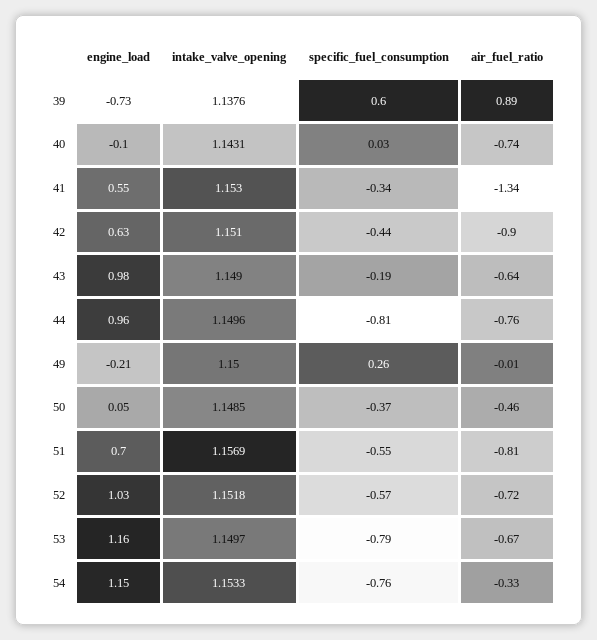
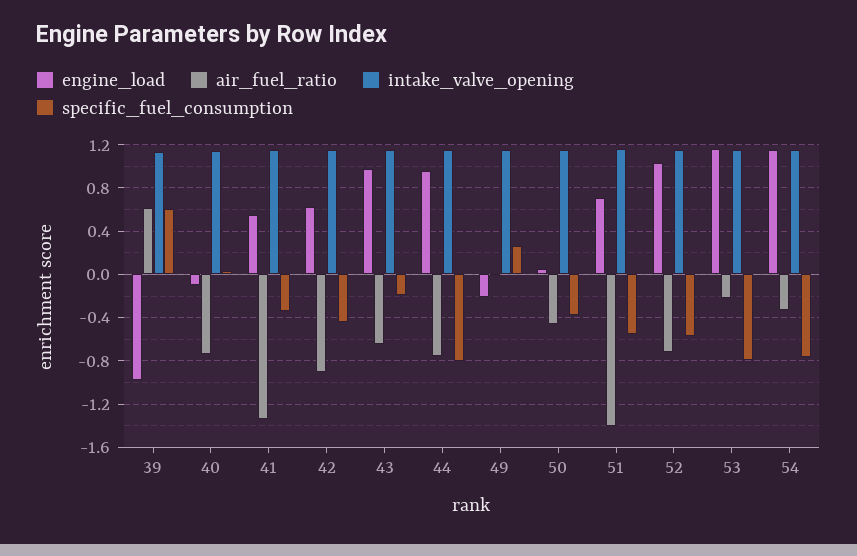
  {
    "engine_load": {
-     "39": -0.73,
+     "39": -1,
      "40": -0.1,
      "41": 0.55,
      "42": 0.63,
      "43": 0.98,
      "44": 0.96,
      "49": -0.21,
      "50": 0.05,
      "51": 0.7,
      "52": 1.03,
      "53": 1.16,
      "54": 1.15
    },
    "intake_valve_opening": {
      "39": 1.1376,
      "40": 1.1431,
      "41": 1.153,
      "42": 1.151,
      "43": 1.149,
      "44": 1.1496,
      "49": 1.15,
      "50": 1.1485,
      "51": 1.1569,
      "52": 1.1518,
      "53": 1.1497,
      "54": 1.1533
    },
    "specific_fuel_consumption": {
      "39": 0.6,
      "40": 0.03,
      "41": -0.34,
      "42": -0.44,
      "43": -0.19,
      "44": -0.81,
      "49": 0.26,
      "50": -0.37,
      "51": -0.55,
      "52": -0.57,
      "53": -0.79,
      "54": -0.76
    },
    "air_fuel_ratio": {
-     "39": 0.89,
+     "39": 0.6,
      "40": -0.74,
      "41": -1.34,
      "42": -0.9,
      "43": -0.64,
      "44": -0.76,
      "49": -0.01,
      "50": -0.46,
-     "51": -0.81,
+     "51": -1.4,
      "52": -0.72,
-     "53": -0.67,
+     "53": -0.2,
      "54": -0.33
    }
  }

